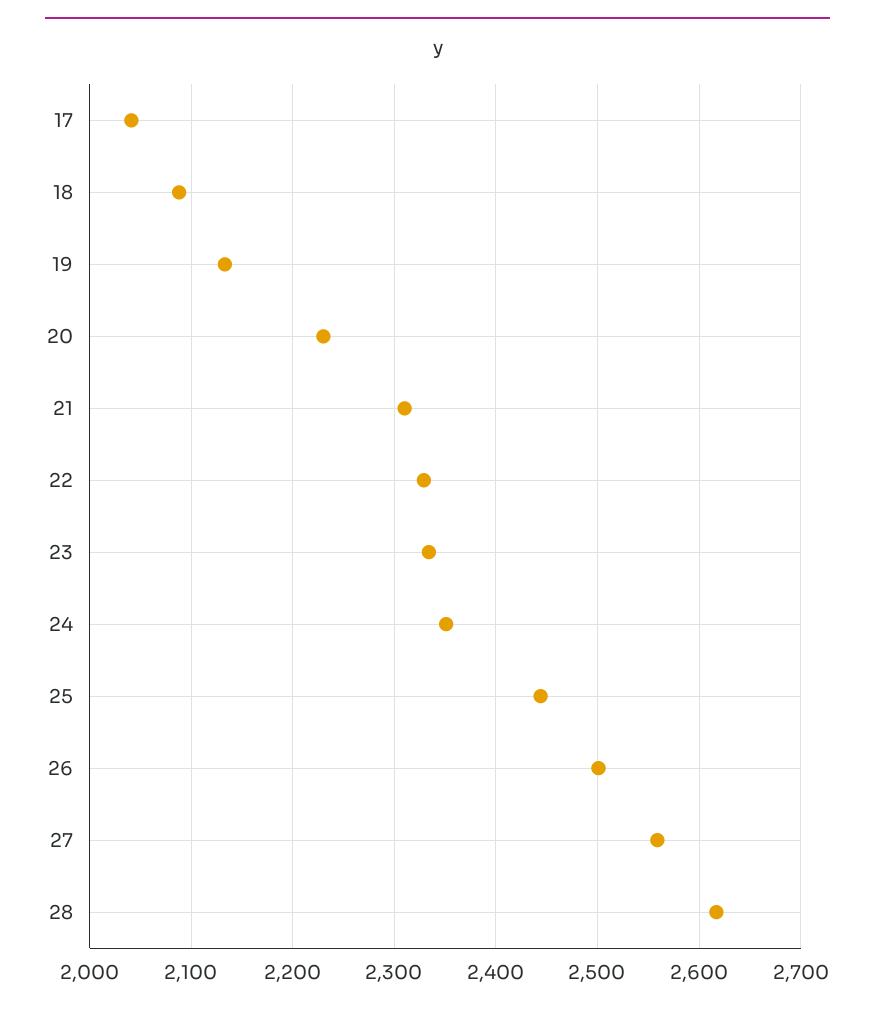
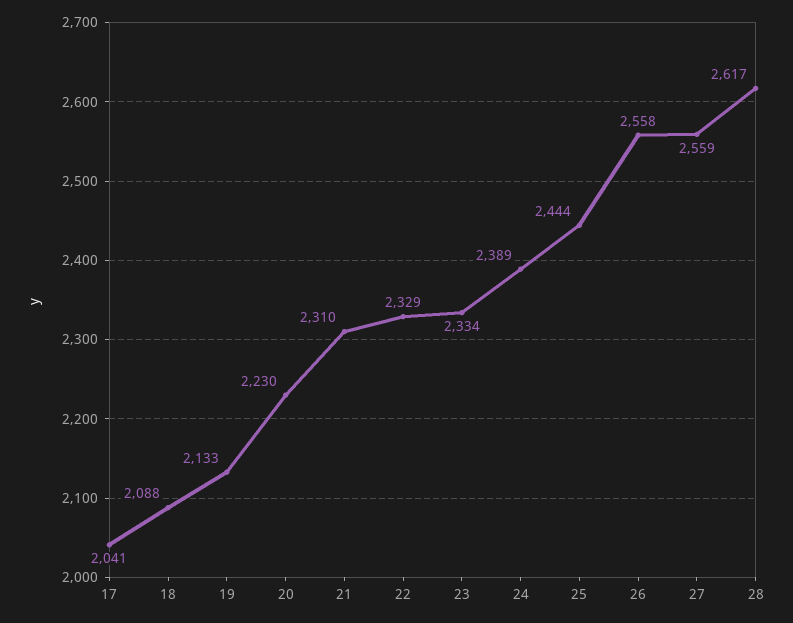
  {
    "17": 2041,
    "18": 2088,
    "19": 2133,
    "20": 2230,
    "21": 2310,
    "22": 2329,
    "23": 2334,
-   "24": 2350,
+   "24": 2389,
    "25": 2444,
-   "26": 2500,
+   "26": 2558,
    "27": 2559,
    "28": 2617
  }

